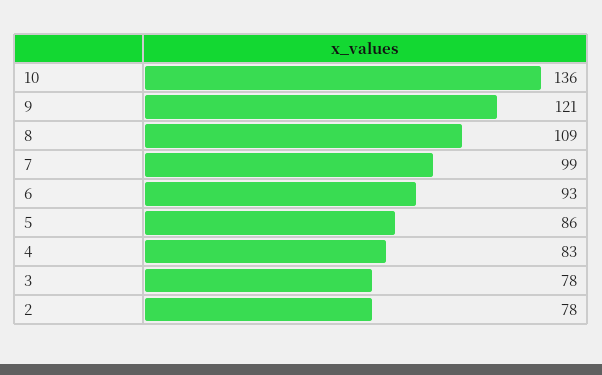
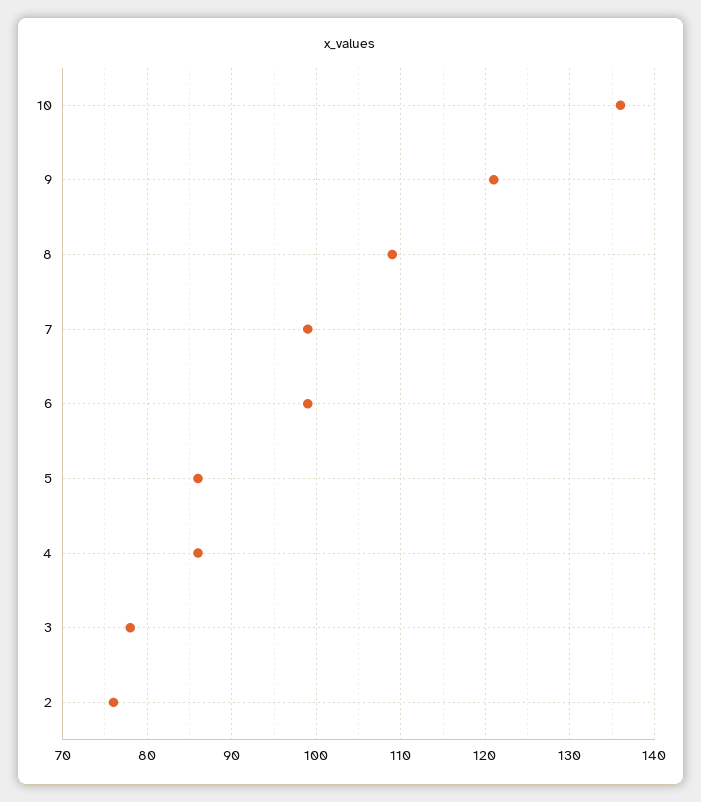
  {
    "10": 136,
    "9": 121,
    "8": 109,
    "7": 99,
-   "6": 93,
+   "6": 99,
    "5": 86,
-   "4": 83,
+   "4": 86,
    "3": 78,
-   "2": 78
+   "2": 76
  }

